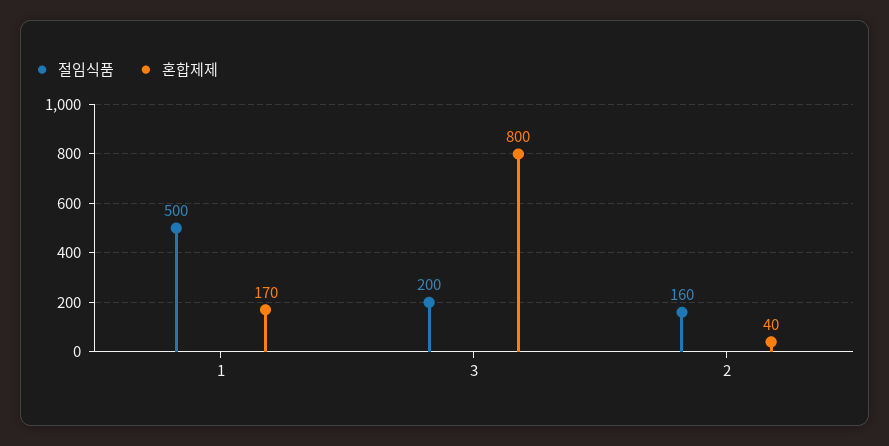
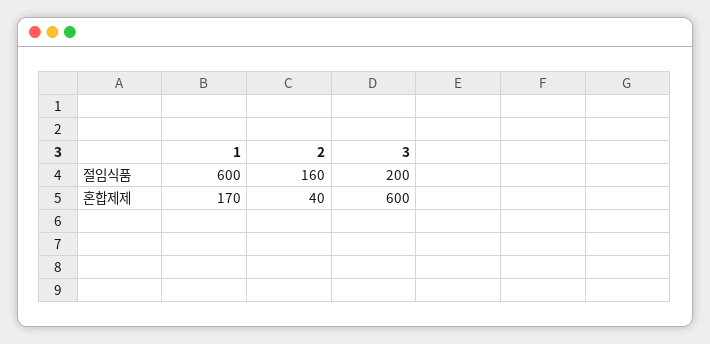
  {
    "절임식품": {
-     "1": 500,
+     "1": 600,
      "3": 200,
      "2": 160
    },
    "혼합제제": {
      "1": 170,
-     "3": 800,
+     "3": 600,
      "2": 40
    }
  }

